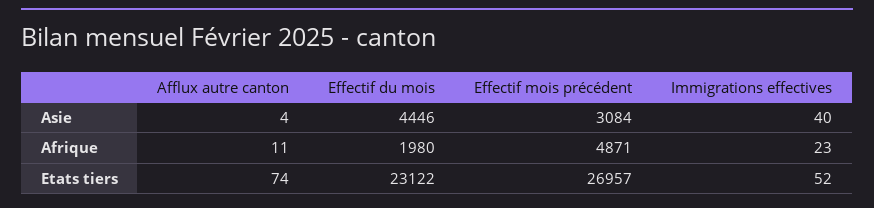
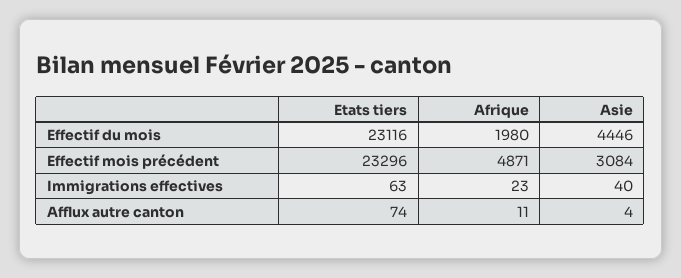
  {
    "Afflux autre canton": {
      "Asie": 4,
      "Afrique": 11,
      "Etats tiers": 74
    },
    "Effectif du mois": {
      "Asie": 4446,
      "Afrique": 1980,
-     "Etats tiers": 23122
+     "Etats tiers": 23116
    },
    "Effectif mois précédent": {
      "Asie": 3084,
      "Afrique": 4871,
-     "Etats tiers": 26957
+     "Etats tiers": 23296
    },
    "Immigrations effectives": {
      "Asie": 40,
      "Afrique": 23,
-     "Etats tiers": 52
+     "Etats tiers": 63
    }
  }

